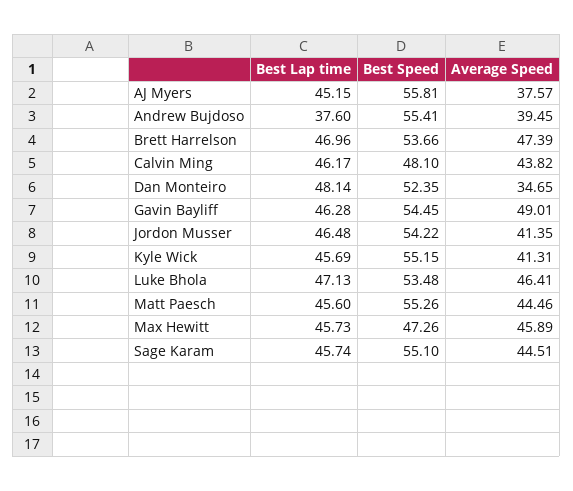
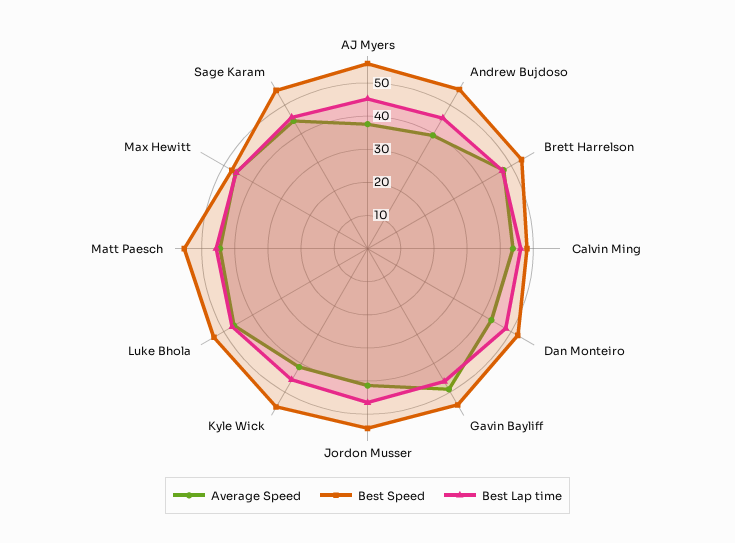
  {
    "Best Lap time": {
      "AJ Myers": 45.15,
-     "Andrew Bujdoso": 37.6,
+     "Andrew Bujdoso": 45,
      "Brett Harrelson": 46.96,
      "Calvin Ming": 46.17,
      "Dan Monteiro": 48.14,
      "Gavin Bayliff": 46.28,
      "Jordon Musser": 46.48,
      "Kyle Wick": 45.69,
      "Luke Bhola": 47.13,
      "Matt Paesch": 45.6,
      "Max Hewitt": 45.73,
      "Sage Karam": 45.74
    },
    "Best Speed": {
      "AJ Myers": 55.81,
      "Andrew Bujdoso": 55.41,
      "Brett Harrelson": 53.66,
      "Calvin Ming": 48.1,
      "Dan Monteiro": 52.35,
      "Gavin Bayliff": 54.45,
      "Jordon Musser": 54.22,
      "Kyle Wick": 55.15,
      "Luke Bhola": 53.48,
      "Matt Paesch": 55.26,
      "Max Hewitt": 47.26,
      "Sage Karam": 55.1
    },
    "Average Speed": {
      "AJ Myers": 37.57,
      "Andrew Bujdoso": 39.45,
      "Brett Harrelson": 47.39,
      "Calvin Ming": 43.82,
-     "Dan Monteiro": 34.65,
+     "Dan Monteiro": 42.5,
      "Gavin Bayliff": 49.01,
      "Jordon Musser": 41.35,
      "Kyle Wick": 41.31,
      "Luke Bhola": 46.41,
      "Matt Paesch": 44.46,
      "Max Hewitt": 45.89,
      "Sage Karam": 44.51
    }
  }

